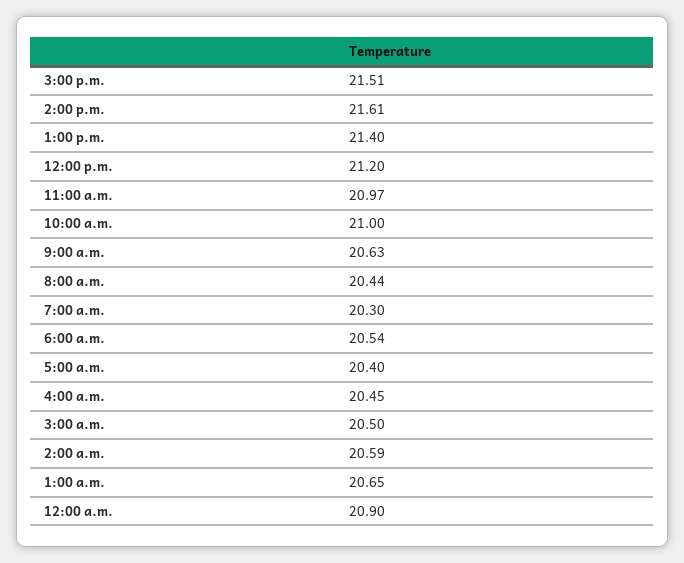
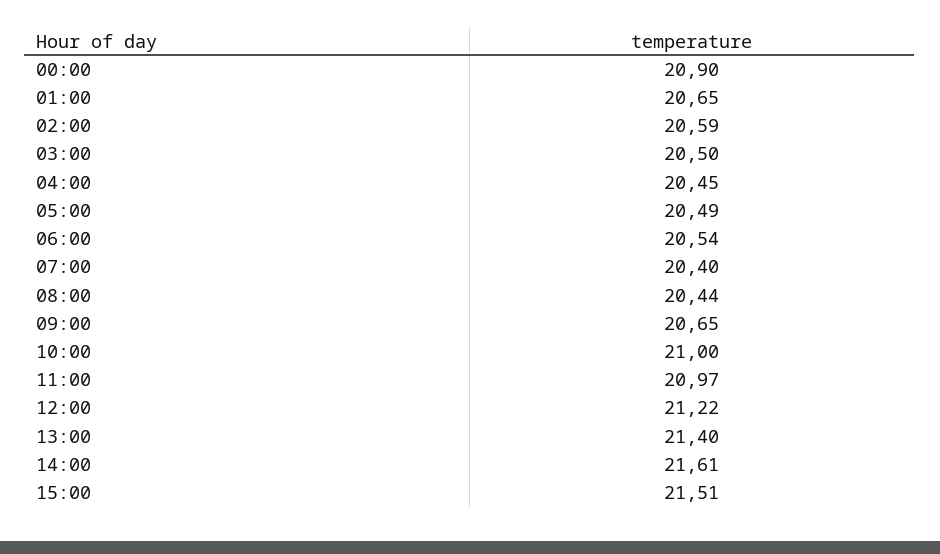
  {
    "3:00 p.m.": 21.51,
    "2:00 p.m.": 21.61,
    "1:00 p.m.": 21.4,
-   "12:00 p.m.": 21.2,
+   "12:00 p.m.": 21.22,
    "11:00 a.m.": 20.97,
    "10:00 a.m.": 21,
-   "9:00 a.m.": 20.63,
+   "9:00 a.m.": 20.65,
    "8:00 a.m.": 20.44,
-   "7:00 a.m.": 20.3,
+   "7:00 a.m.": 20.4,
    "6:00 a.m.": 20.54,
-   "5:00 a.m.": 20.4,
+   "5:00 a.m.": 20.49,
    "4:00 a.m.": 20.45,
    "3:00 a.m.": 20.5,
    "2:00 a.m.": 20.59,
    "1:00 a.m.": 20.65,
    "12:00 a.m.": 20.9
  }

